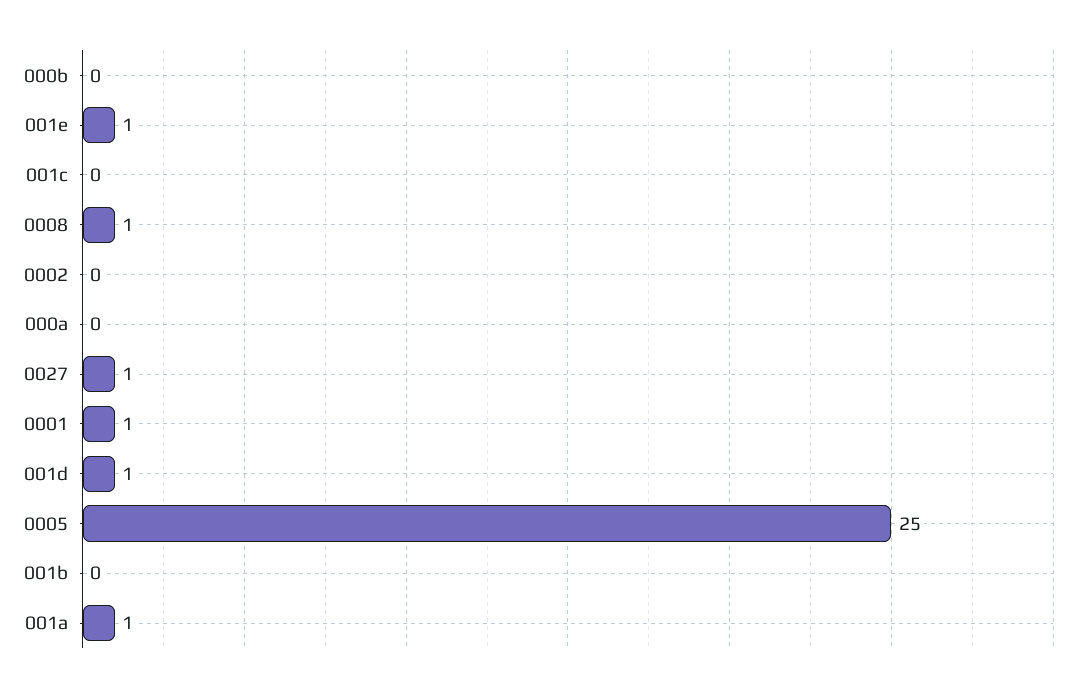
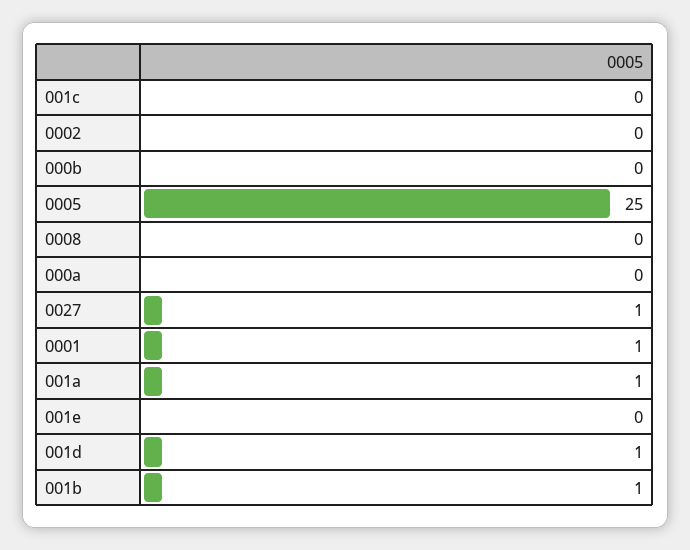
  {
    "000b": 0,
-   "001e": 1,
+   "001e": 0,
    "001c": 0,
-   "0008": 1,
+   "0008": 0,
    "0002": 0,
    "000a": 0,
    "0027": 1,
    "0001": 1,
    "001d": 1,
    "0005": 25,
-   "001b": 0,
+   "001b": 1,
    "001a": 1
  }

